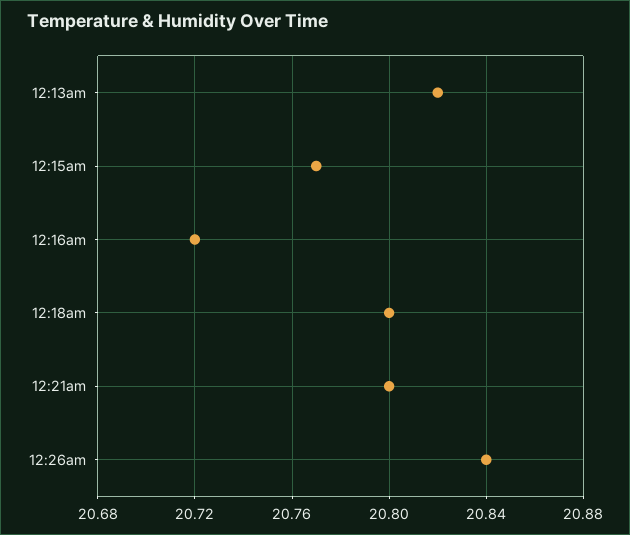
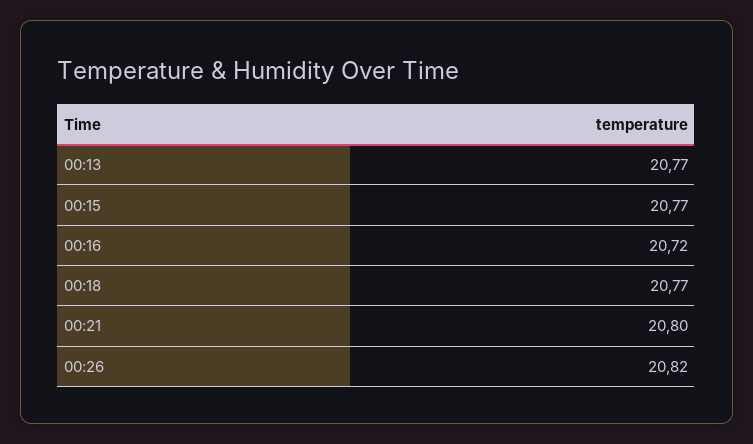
  {
-   "12:13am": 20.82,
+   "12:13am": 20.77,
    "12:15am": 20.77,
    "12:16am": 20.72,
-   "12:18am": 20.8,
+   "12:18am": 20.77,
    "12:21am": 20.8,
-   "12:26am": 20.84
+   "12:26am": 20.82
  }

